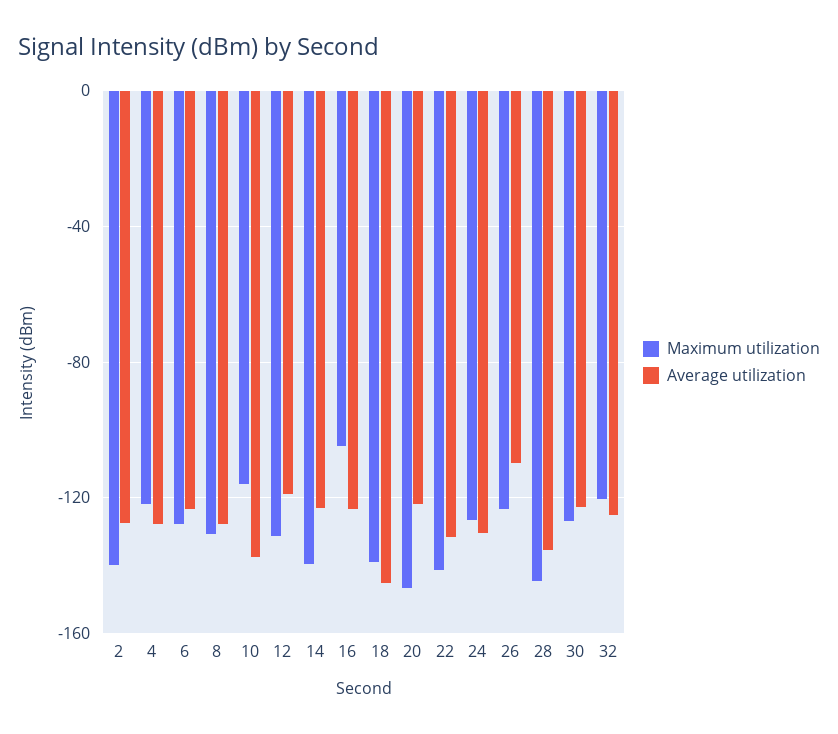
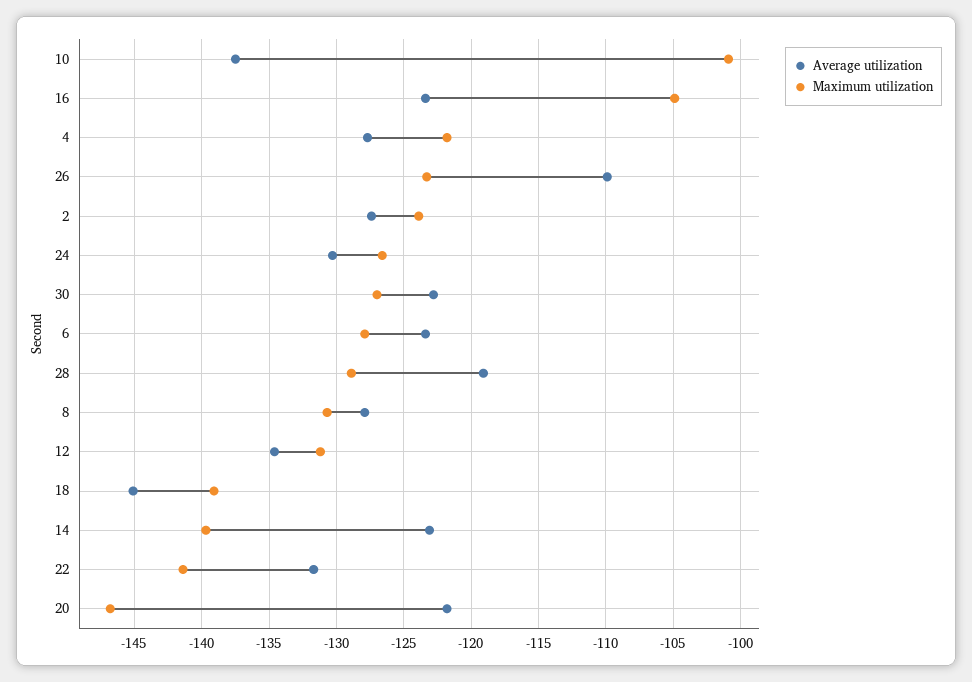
  {
    "Maximum utilization": {
-     "2": -140,
+     "2": -124,
      "4": -122,
      "6": -128,
      "8": -130.5,
-     "10": -115,
+     "10": -101,
      "12": -131,
      "14": -139.5,
      "16": -105,
      "18": -139,
      "20": -147,
      "22": -141.5,
      "24": -126.5,
      "26": -123.5,
-     "28": -145,
+     "28": -129,
-     "30": -127,
+     "30": -127
-     "32": -120
    },
    "Average utilization": {
      "2": -127.5,
      "4": -127.5,
      "6": -123.5,
      "8": -128,
      "10": -137.5,
-     "12": -120,
+     "12": -134.5,
      "14": -123,
      "16": -123.5,
      "18": -145,
      "20": -122,
      "22": -131.5,
      "24": -130.5,
      "26": -110,
-     "28": -135,
+     "28": -119,
-     "30": -123,
+     "30": -123
-     "32": -125
    }
  }

